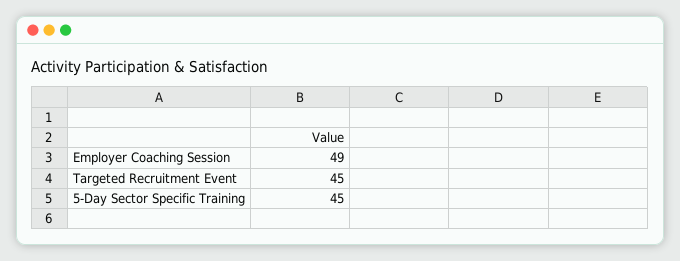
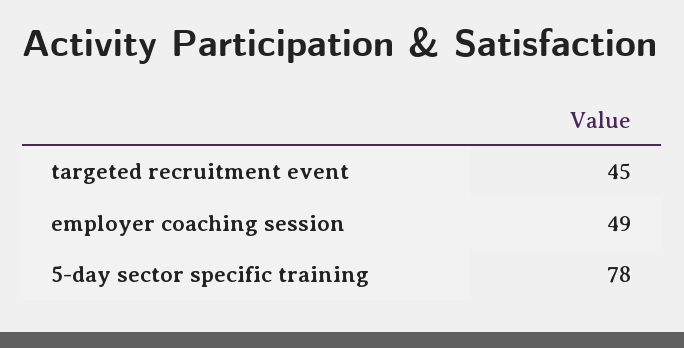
  {
    "Employer Coaching Session": 49,
    "Targeted Recruitment Event": 45,
-   "5-Day Sector Specific Training": 45
+   "5-Day Sector Specific Training": 78
  }

